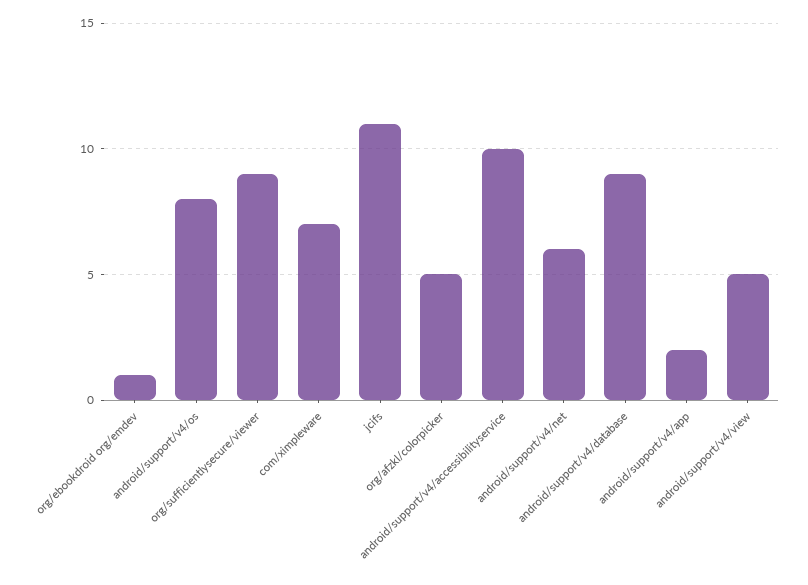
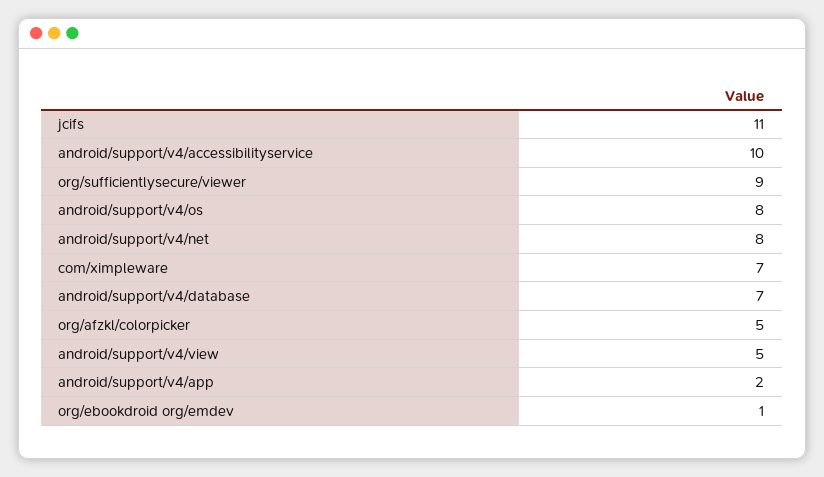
  {
    "org/ebookdroid org/emdev": 1,
    "android/support/v4/os": 8,
    "org/sufficientlysecure/viewer": 9,
    "com/ximpleware": 7,
    "jcifs": 11,
    "org/afzkl/colorpicker": 5,
    "android/support/v4/accessibilityservice": 10,
-   "android/support/v4/net": 6,
+   "android/support/v4/net": 8,
-   "android/support/v4/database": 9,
+   "android/support/v4/database": 7,
    "android/support/v4/app": 2,
    "android/support/v4/view": 5
  }

